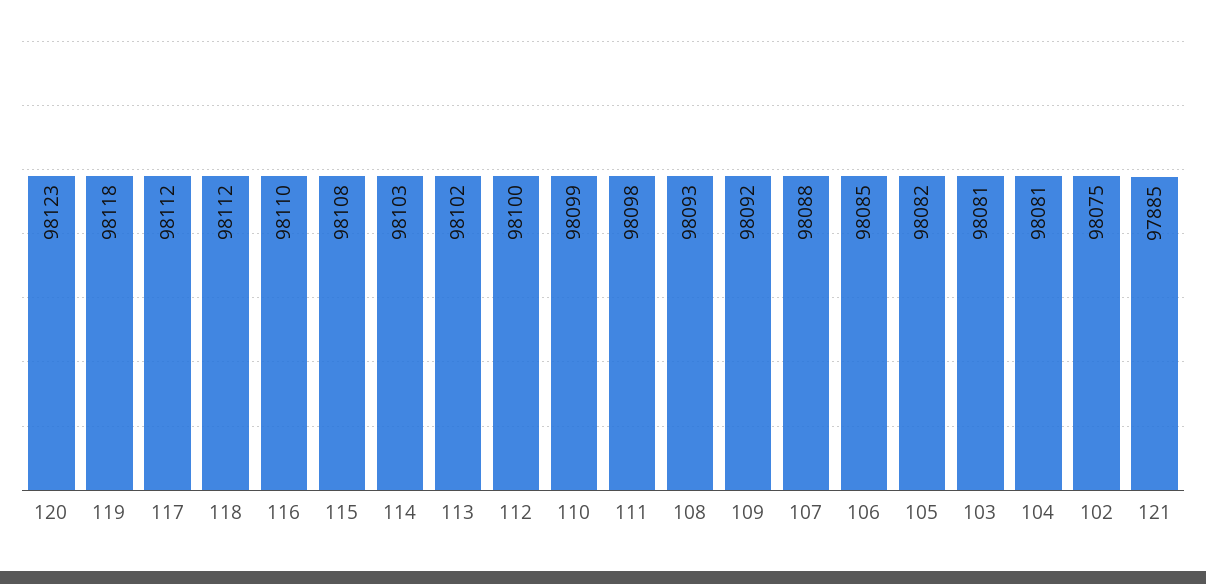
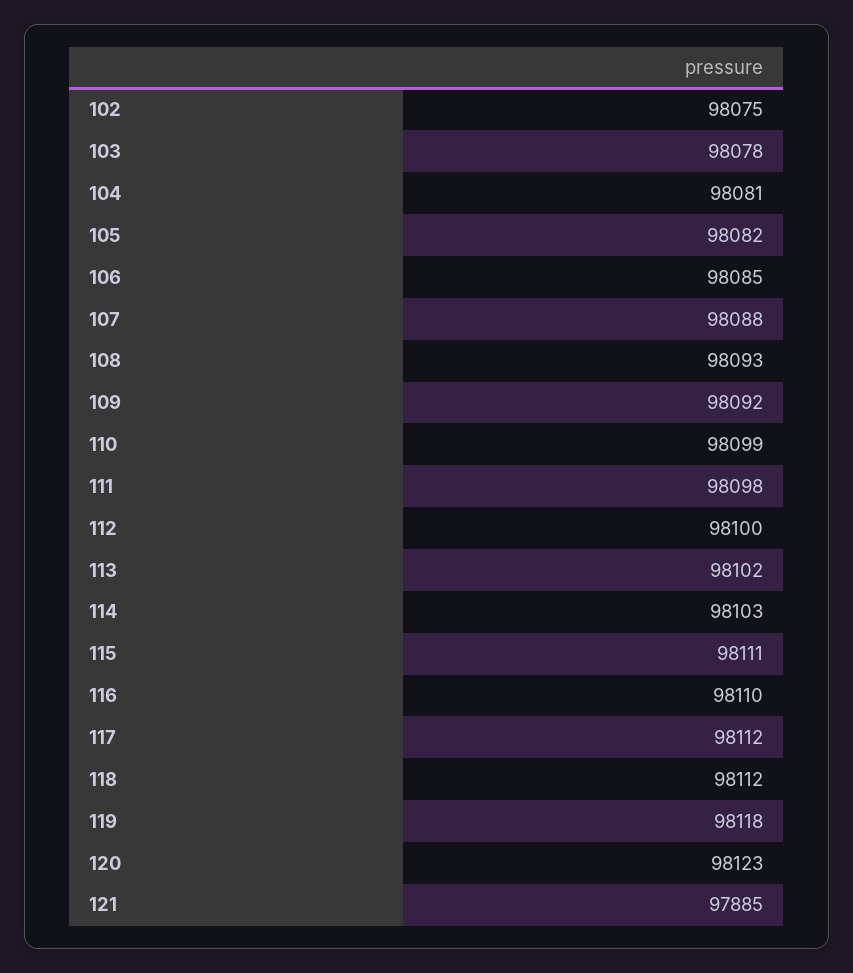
  {
    "120": 98123,
    "119": 98118,
    "117": 98112,
    "118": 98112,
    "116": 98110,
-   "115": 98108,
+   "115": 98111,
    "114": 98103,
    "113": 98102,
    "112": 98100,
    "110": 98099,
    "111": 98098,
    "108": 98093,
    "109": 98092,
    "107": 98088,
    "106": 98085,
    "105": 98082,
-   "103": 98081,
+   "103": 98078,
    "104": 98081,
    "102": 98075,
    "121": 97885
  }

